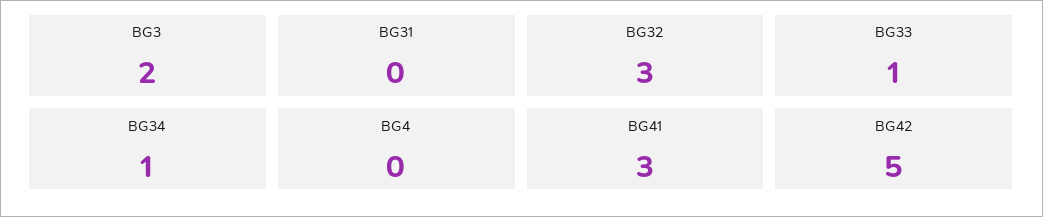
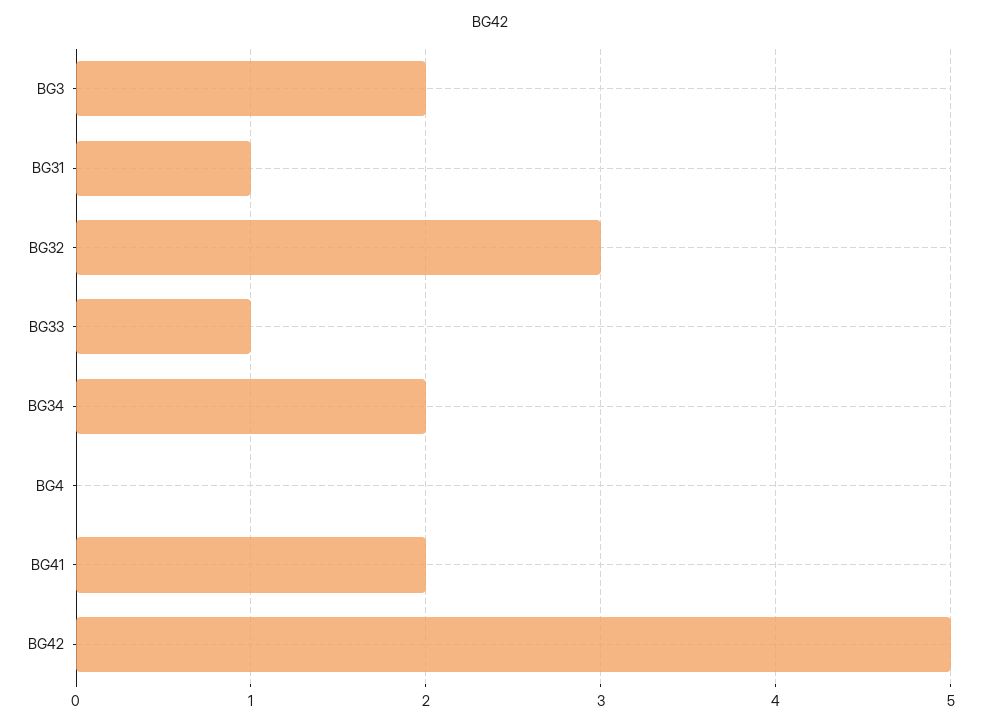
  {
    "BG3": 2,
-   "BG31": 0,
+   "BG31": 1,
    "BG32": 3,
    "BG33": 1,
-   "BG34": 1,
+   "BG34": 2,
    "BG4": 0,
-   "BG41": 3,
+   "BG41": 2,
    "BG42": 5
  }

